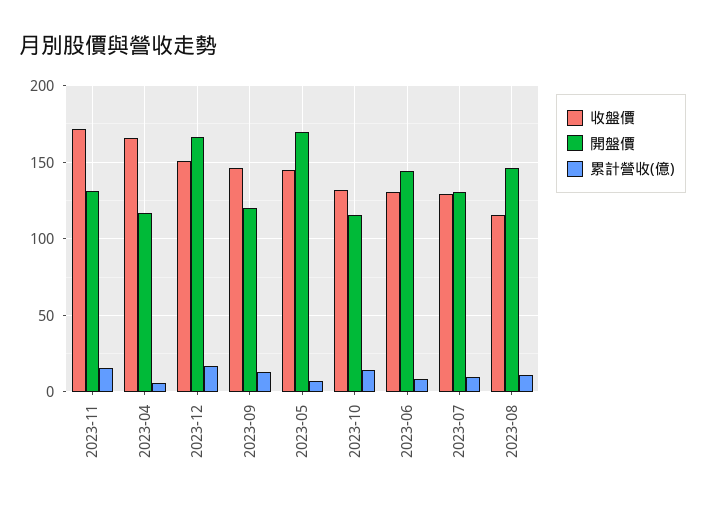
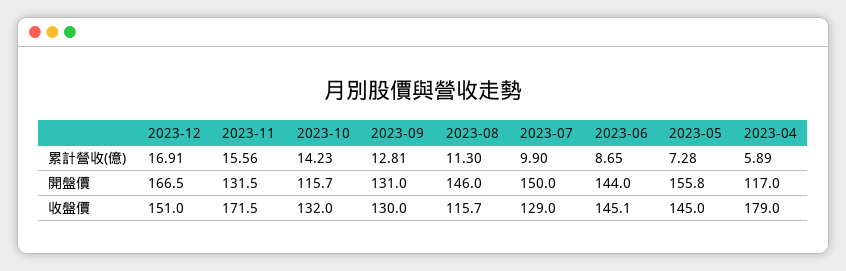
  {
    "收盤價": {
      "2023-11": 171.5,
-     "2023-04": 165,
+     "2023-04": 179,
      "2023-12": 151,
-     "2023-09": 145,
+     "2023-09": 130,
      "2023-05": 145,
      "2023-10": 132,
-     "2023-06": 130,
+     "2023-06": 145.1,
      "2023-07": 129,
      "2023-08": 115.7
    },
    "開盤價": {
      "2023-11": 131.5,
      "2023-04": 117,
      "2023-12": 166.5,
-     "2023-09": 120,
+     "2023-09": 131,
-     "2023-05": 170,
+     "2023-05": 155.8,
      "2023-10": 115.7,
      "2023-06": 144,
-     "2023-07": 130,
+     "2023-07": 150,
      "2023-08": 146
    },
    "累計營收(億)": {
      "2023-11": 15.56,
      "2023-04": 5.89,
      "2023-12": 16.91,
      "2023-09": 12.81,
      "2023-05": 7.28,
      "2023-10": 14.23,
      "2023-06": 8.65,
      "2023-07": 9.9,
      "2023-08": 11.3
    }
  }

